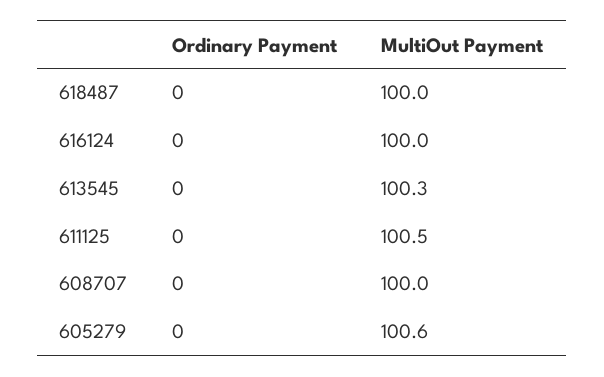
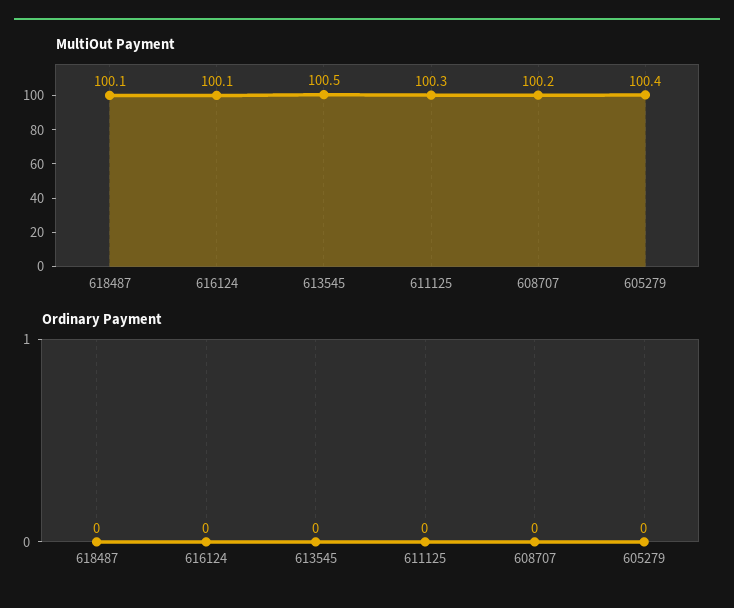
  {
    "Ordinary Payment": {
      "618487": 0,
      "616124": 0,
      "613545": 0,
      "611125": 0,
      "608707": 0,
      "605279": 0
    },
    "MultiOut Payment": {
-     "618487": 100,
+     "618487": 100.1,
-     "616124": 100,
+     "616124": 100.1,
-     "613545": 100.3,
+     "613545": 100.5,
-     "611125": 100.5,
+     "611125": 100.3,
-     "608707": 100,
+     "608707": 100.2,
-     "605279": 100.6
+     "605279": 100.4
    }
  }

